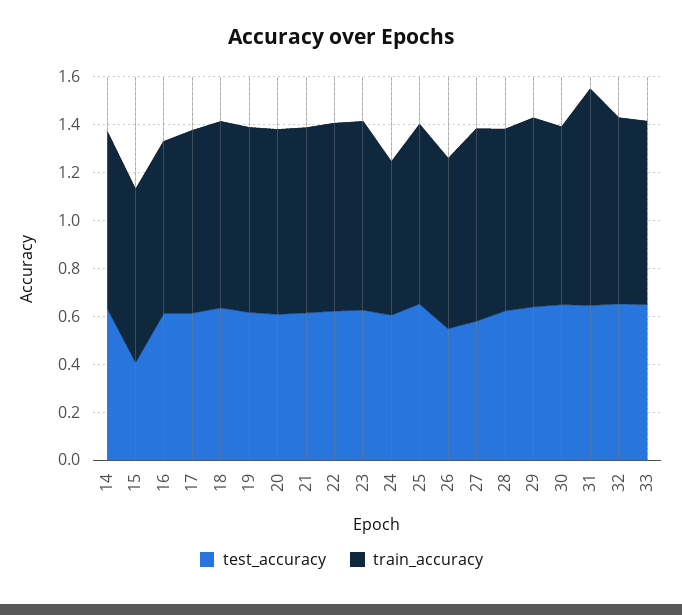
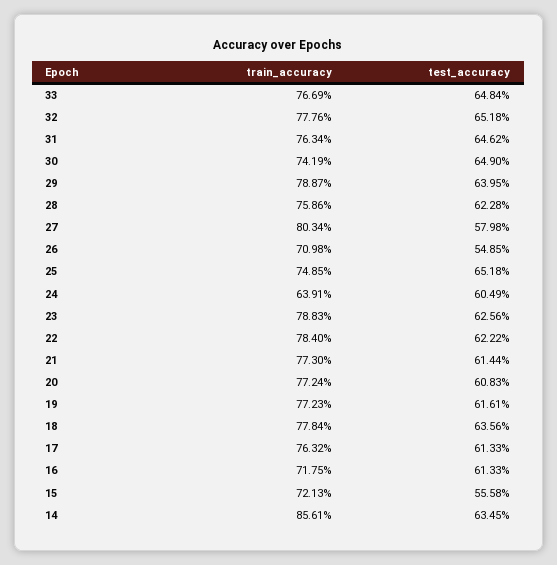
  {
    "test_accuracy": {
      "14": 0.6345,
-     "15": 0.4,
+     "15": 0.5558,
      "16": 0.6133,
      "17": 0.6133,
      "18": 0.6356,
      "19": 0.6161,
      "20": 0.6083,
      "21": 0.6144,
      "22": 0.6222,
      "23": 0.6256,
      "24": 0.6049,
      "25": 0.6518,
      "26": 0.5485,
      "27": 0.5798,
      "28": 0.6228,
      "29": 0.6395,
      "30": 0.649,
      "31": 0.6462,
      "32": 0.6518,
      "33": 0.6484
    },
    "train_accuracy": {
-     "14": 0.75,
+     "14": 0.8561,
      "15": 0.7213,
      "16": 0.7175,
      "17": 0.7632,
      "18": 0.7784,
      "19": 0.7723,
      "20": 0.7724,
      "21": 0.773,
      "22": 0.784,
      "23": 0.7883,
      "24": 0.6391,
      "25": 0.7485,
      "26": 0.7098,
      "27": 0.8034,
      "28": 0.7586,
      "29": 0.7887,
      "30": 0.7419,
-     "31": 0.9,
+     "31": 0.7634,
      "32": 0.7776,
      "33": 0.7669
    }
  }

